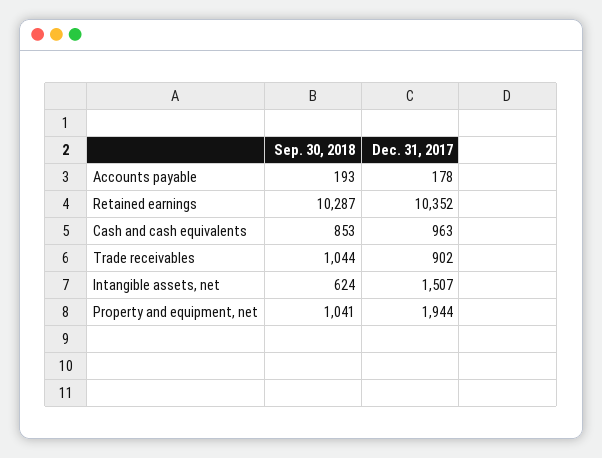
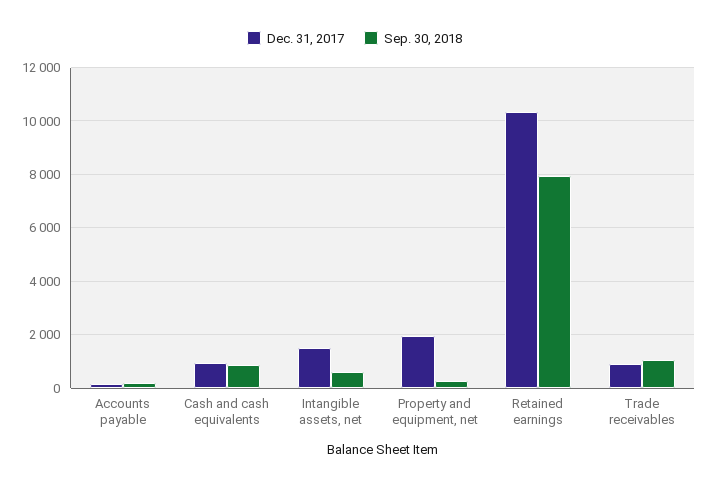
  {
    "Sep. 30, 2018": {
      "Accounts payable": 193,
-     "Retained earnings": 10287,
+     "Retained earnings": 8000,
      "Cash and cash equivalents": 853,
      "Trade receivables": 1044,
      "Intangible assets, net": 624,
-     "Property and equipment, net": 1041
+     "Property and equipment, net": 250
    },
    "Dec. 31, 2017": {
      "Accounts payable": 178,
      "Retained earnings": 10352,
      "Cash and cash equivalents": 963,
      "Trade receivables": 902,
      "Intangible assets, net": 1507,
      "Property and equipment, net": 1944
    }
  }

